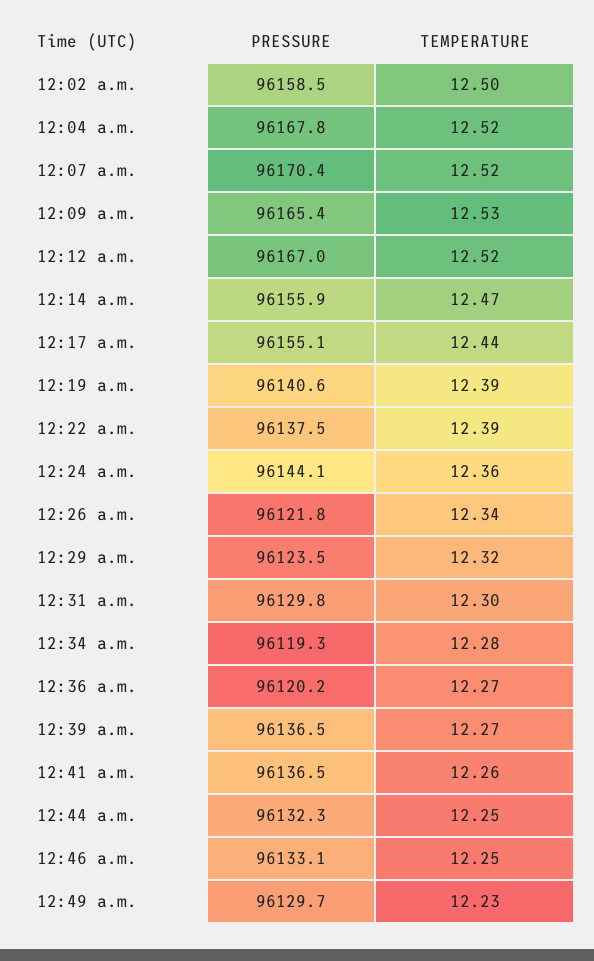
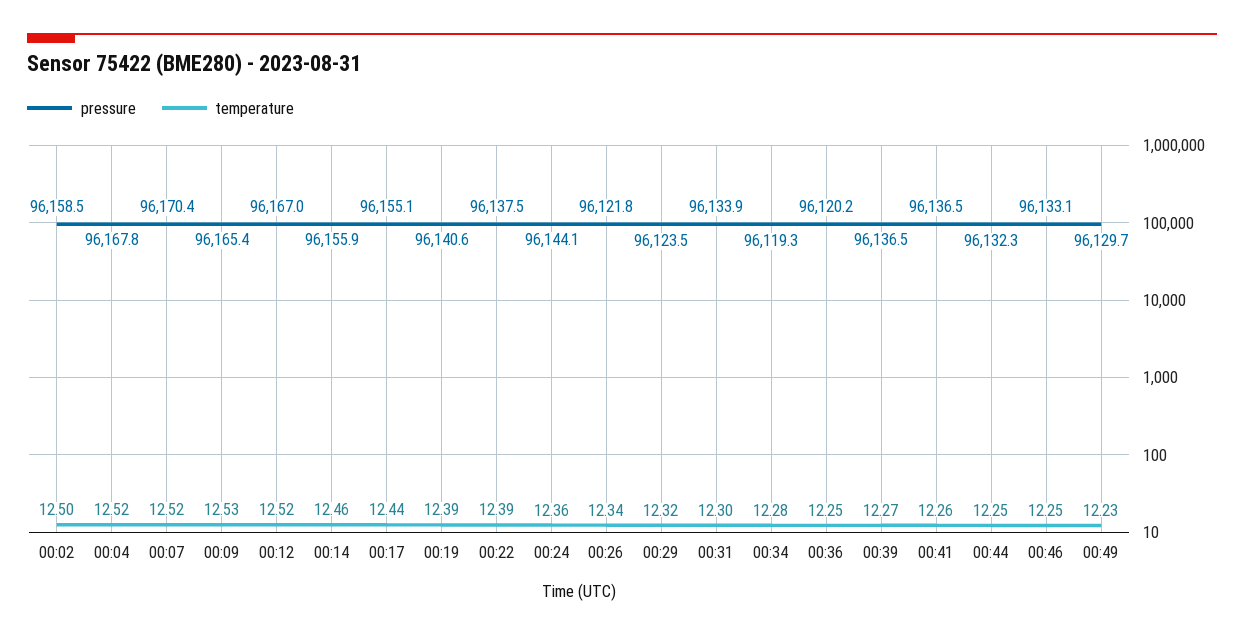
  {
    "PRESSURE": {
      "12:02 a.m.": 96158.5,
      "12:04 a.m.": 96167.8,
      "12:07 a.m.": 96170.4,
      "12:09 a.m.": 96165.4,
      "12:12 a.m.": 96167,
      "12:14 a.m.": 96155.9,
      "12:17 a.m.": 96155.1,
      "12:19 a.m.": 96140.6,
      "12:22 a.m.": 96137.5,
      "12:24 a.m.": 96144.1,
      "12:26 a.m.": 96121.8,
      "12:29 a.m.": 96123.5,
-     "12:31 a.m.": 96129.8,
+     "12:31 a.m.": 96133.9,
      "12:34 a.m.": 96119.3,
      "12:36 a.m.": 96120.2,
      "12:39 a.m.": 96136.5,
      "12:41 a.m.": 96136.5,
      "12:44 a.m.": 96132.3,
      "12:46 a.m.": 96133.1,
      "12:49 a.m.": 96129.7
    },
    "TEMPERATURE": {
      "12:02 a.m.": 12.5,
      "12:04 a.m.": 12.52,
      "12:07 a.m.": 12.52,
      "12:09 a.m.": 12.53,
      "12:12 a.m.": 12.52,
-     "12:14 a.m.": 12.47,
+     "12:14 a.m.": 12.46,
      "12:17 a.m.": 12.44,
      "12:19 a.m.": 12.39,
      "12:22 a.m.": 12.39,
      "12:24 a.m.": 12.36,
      "12:26 a.m.": 12.34,
      "12:29 a.m.": 12.32,
      "12:31 a.m.": 12.3,
      "12:34 a.m.": 12.28,
-     "12:36 a.m.": 12.27,
+     "12:36 a.m.": 12.25,
      "12:39 a.m.": 12.27,
      "12:41 a.m.": 12.26,
      "12:44 a.m.": 12.25,
      "12:46 a.m.": 12.25,
      "12:49 a.m.": 12.23
    }
  }

